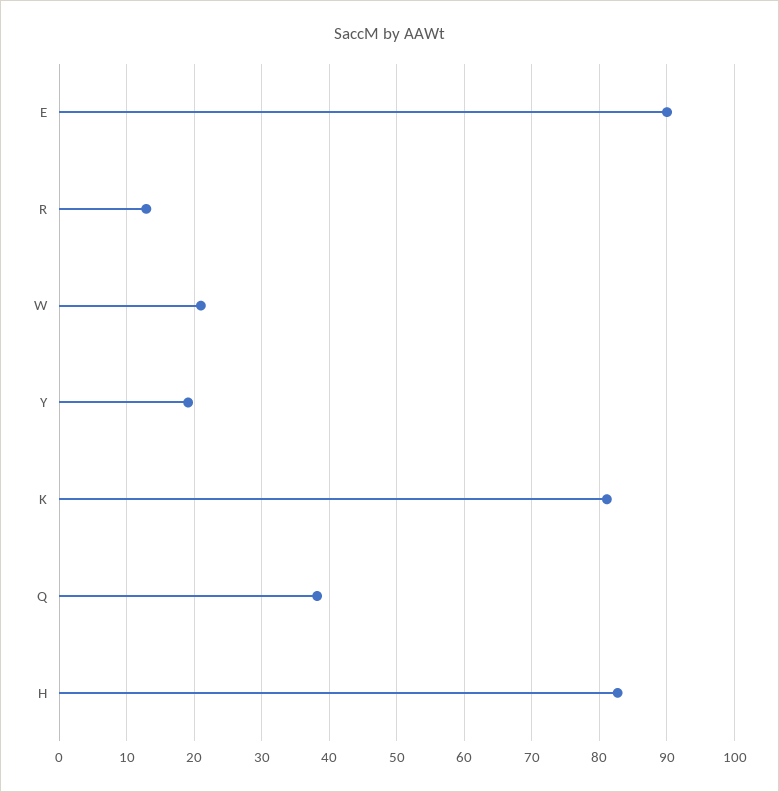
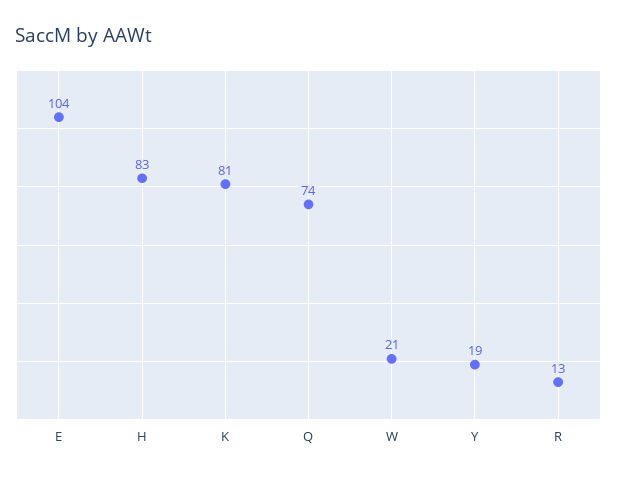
  {
-   "E": 90,
+   "E": 104,
    "R": 13,
    "W": 21,
    "Y": 19,
    "K": 81,
-   "Q": 38,
+   "Q": 74,
    "H": 83
  }

